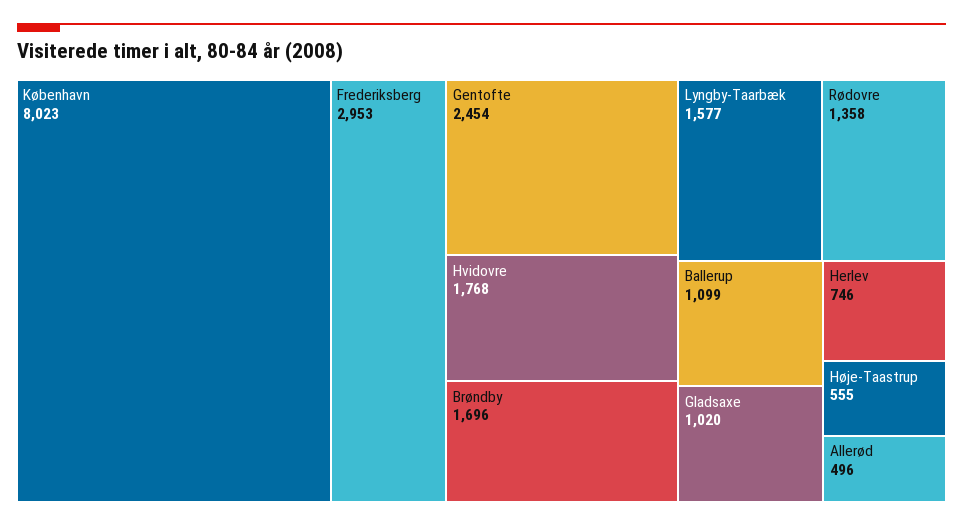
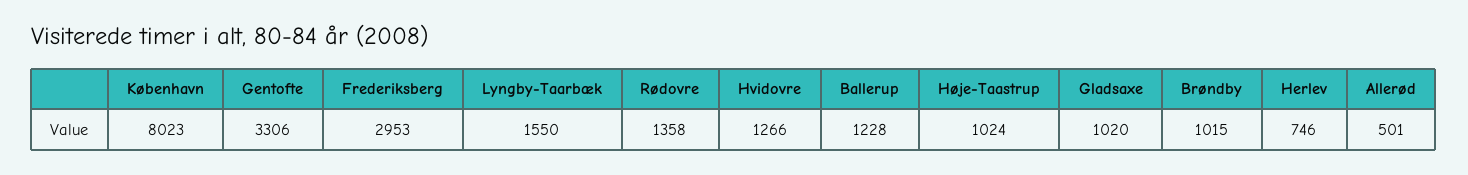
  {
    "København": 8023,
    "Frederiksberg": 2953,
-   "Gentofte": 2454,
+   "Gentofte": 3306,
-   "Hvidovre": 1768,
+   "Hvidovre": 1266,
-   "Brøndby": 1696,
+   "Brøndby": 1015,
-   "Lyngby-Taarbæk": 1577,
+   "Lyngby-Taarbæk": 1550,
    "Rødovre": 1358,
-   "Ballerup": 1099,
+   "Ballerup": 1228,
    "Gladsaxe": 1020,
    "Herlev": 746,
-   "Høje-Taastrup": 555,
+   "Høje-Taastrup": 1024,
-   "Allerød": 496
+   "Allerød": 501
  }

